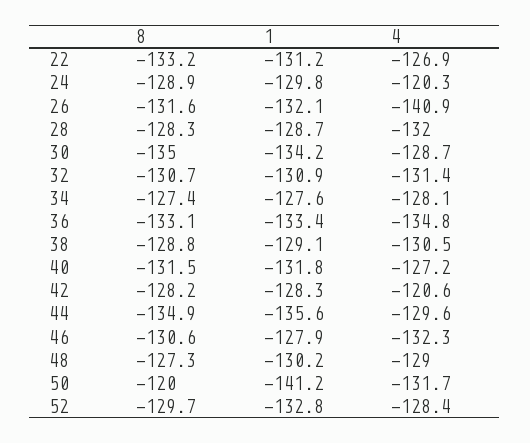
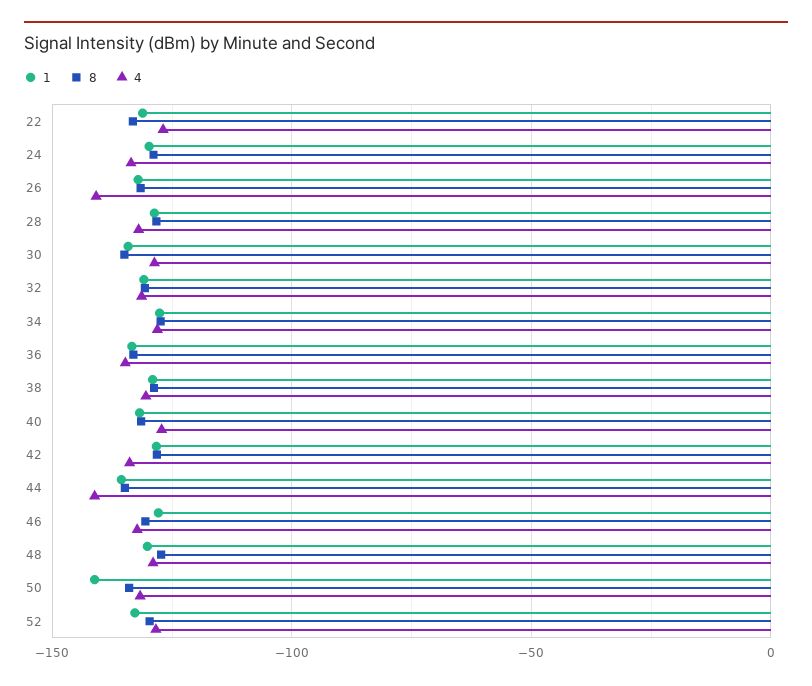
  {
    "8": {
      "22": -133.2,
      "24": -128.9,
      "26": -131.6,
      "28": -128.3,
      "30": -135,
      "32": -130.7,
      "34": -127.4,
      "36": -133.1,
      "38": -128.8,
      "40": -131.5,
      "42": -128.2,
      "44": -134.9,
      "46": -130.6,
      "48": -127.3,
-     "50": -120,
+     "50": -135,
      "52": -129.7
    },
    "1": {
      "22": -131.2,
      "24": -129.8,
      "26": -132.1,
      "28": -128.7,
      "30": -134.2,
      "32": -130.9,
      "34": -127.6,
      "36": -133.4,
      "38": -129.1,
      "40": -131.8,
      "42": -128.3,
      "44": -135.6,
      "46": -127.9,
      "48": -130.2,
      "50": -141.2,
      "52": -132.8
    },
    "4": {
      "22": -126.9,
-     "24": -120.3,
+     "24": -135,
      "26": -140.9,
      "28": -132,
      "30": -128.7,
      "32": -131.4,
      "34": -128.1,
      "36": -134.8,
      "38": -130.5,
      "40": -127.2,
-     "42": -120.6,
+     "42": -135,
-     "44": -129.6,
+     "44": -140,
      "46": -132.3,
      "48": -129,
      "50": -131.7,
      "52": -128.4
    }
  }

